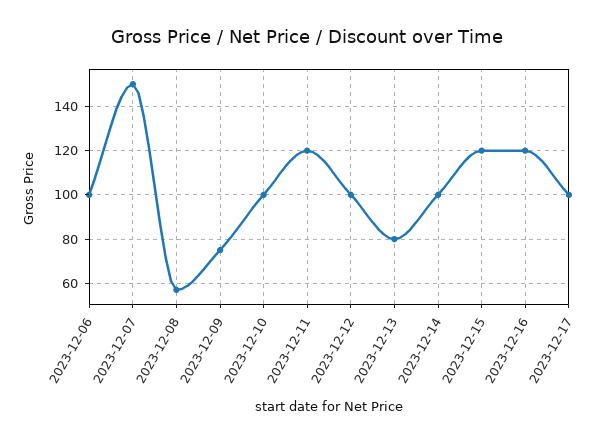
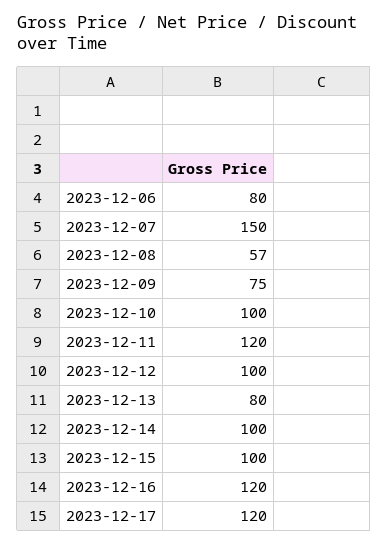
  {
-   "2023-12-06": 100,
+   "2023-12-06": 80,
    "2023-12-07": 150,
    "2023-12-08": 57,
    "2023-12-09": 75,
    "2023-12-10": 100,
    "2023-12-11": 120,
    "2023-12-12": 100,
    "2023-12-13": 80,
    "2023-12-14": 100,
-   "2023-12-15": 120,
+   "2023-12-15": 100,
    "2023-12-16": 120,
-   "2023-12-17": 100
+   "2023-12-17": 120
  }

